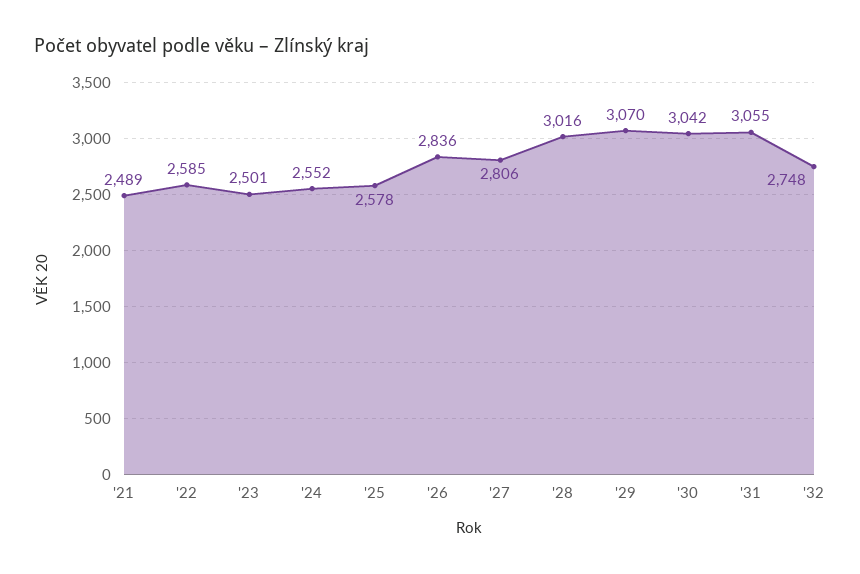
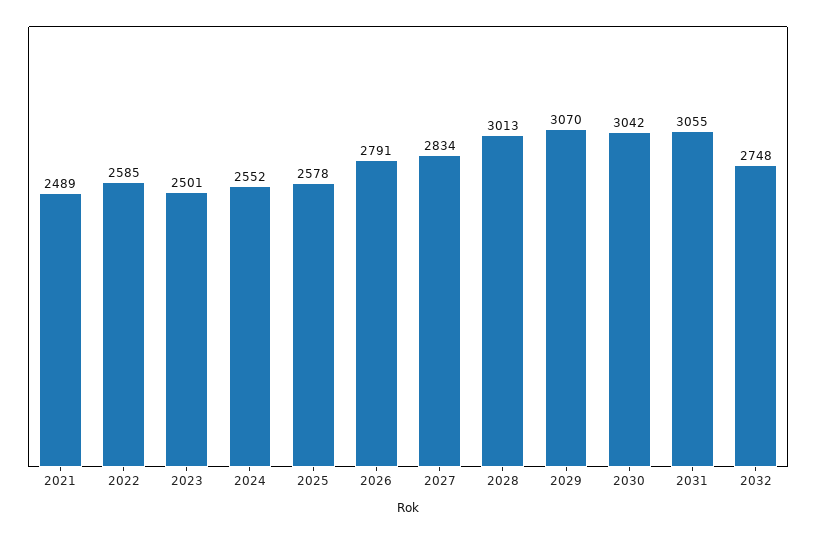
  {
    "'21": 2489,
    "'22": 2585,
    "'23": 2501,
    "'24": 2552,
    "'25": 2578,
-   "'26": 2836,
+   "'26": 2791,
-   "'27": 2806,
+   "'27": 2834,
-   "'28": 3016,
+   "'28": 3013,
    "'29": 3070,
    "'30": 3042,
    "'31": 3055,
    "'32": 2748
  }

